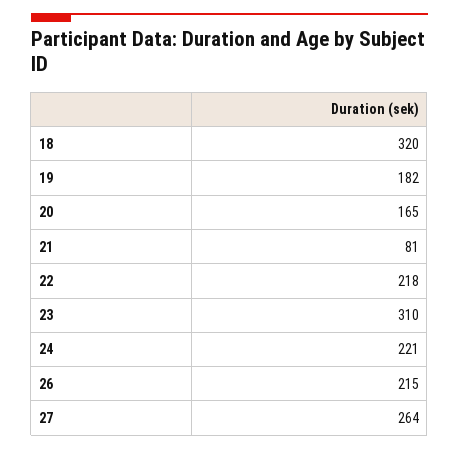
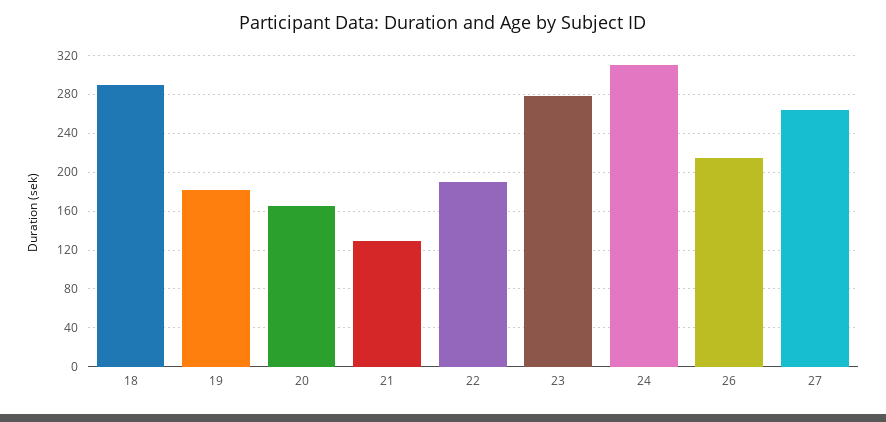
  {
-   "18": 320,
+   "18": 290,
    "19": 182,
    "20": 165,
-   "21": 81,
+   "21": 130,
-   "22": 218,
+   "22": 190,
-   "23": 310,
+   "23": 280,
-   "24": 221,
+   "24": 310,
    "26": 215,
    "27": 264
  }

